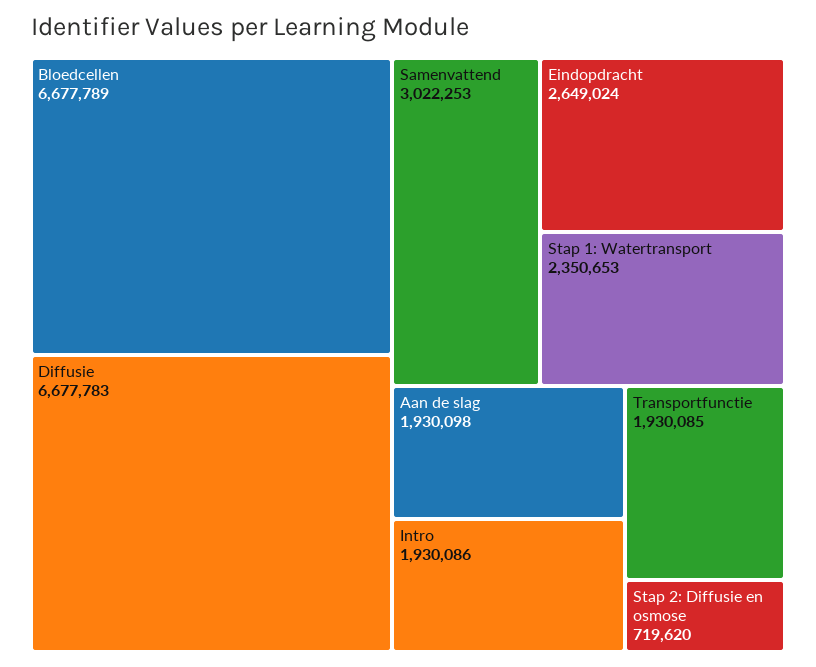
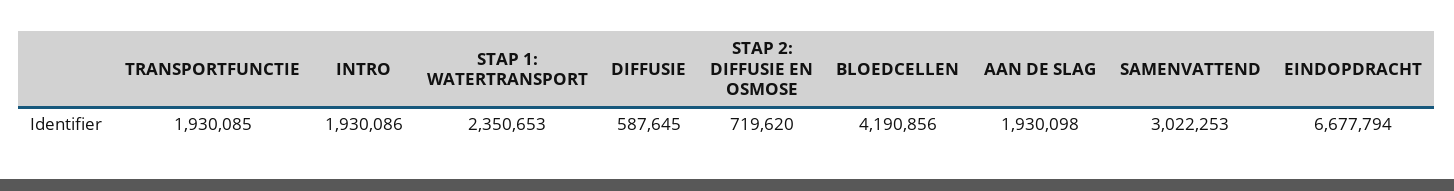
  {
-   "Bloedcellen": 6677789,
+   "Bloedcellen": 4190856,
-   "Diffusie": 6677783,
+   "Diffusie": 587645,
    "Samenvattend": 3022253,
-   "Eindopdracht": 2649024,
+   "Eindopdracht": 6677794,
    "Stap 1: Watertransport": 2350653,
    "Aan de slag": 1930098,
    "Intro": 1930086,
    "Transportfunctie": 1930085,
    "Stap 2: Diffusie en osmose": 719620
  }

